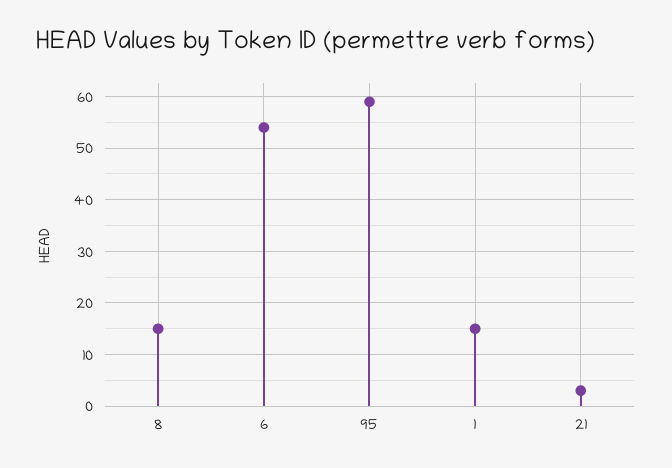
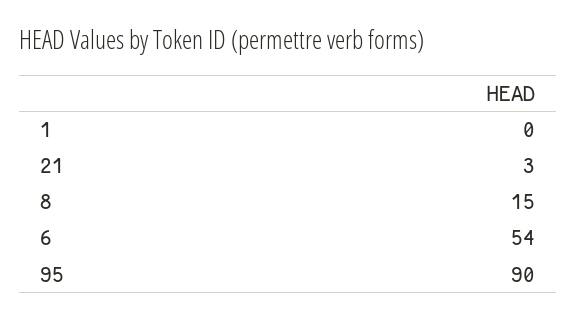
  {
    "8": 15,
    "6": 54,
-   "95": 60,
+   "95": 90,
-   "1": 15,
+   "1": 0,
    "21": 3
  }

